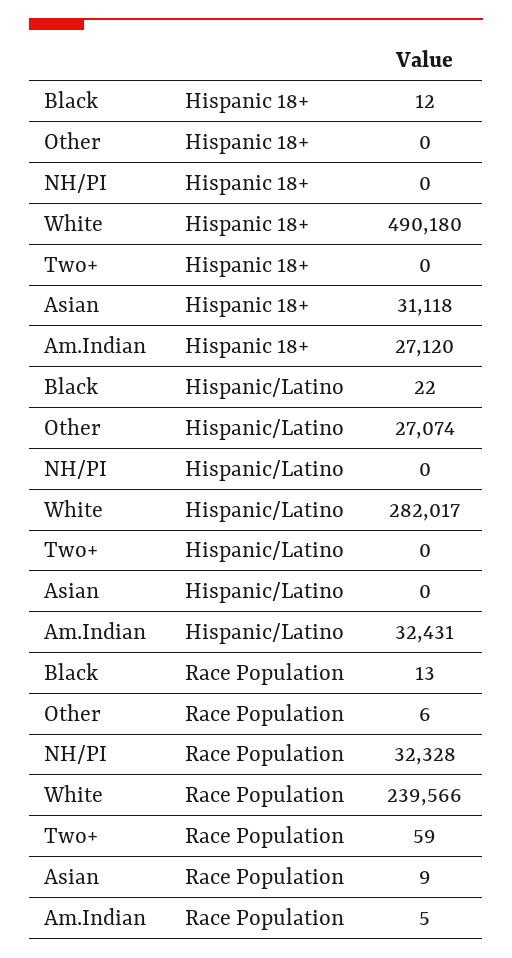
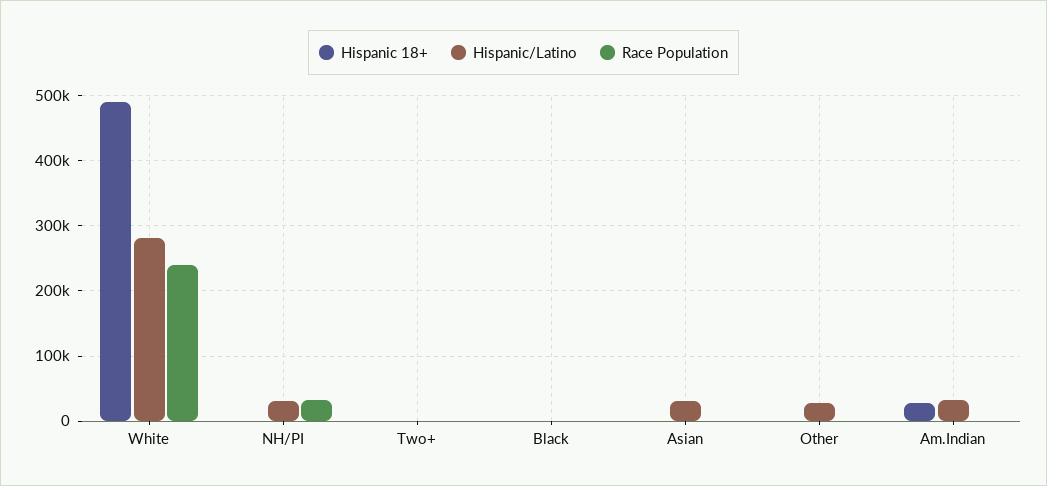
  {
    "Hispanic 18+": {
      "Black": 12,
      "Other": 0,
      "NH/PI": 0,
      "White": 490180,
      "Two+": 0,
-     "Asian": 31118,
+     "Asian": 0,
      "Am.Indian": 27120
    },
    "Hispanic/Latino": {
      "Black": 22,
      "Other": 27074,
-     "NH/PI": 0,
+     "NH/PI": 30000,
      "White": 282017,
      "Two+": 0,
-     "Asian": 0,
+     "Asian": 30000,
      "Am.Indian": 32431
    },
    "Race Population": {
      "Black": 13,
      "Other": 6,
      "NH/PI": 32328,
      "White": 239566,
      "Two+": 59,
      "Asian": 9,
      "Am.Indian": 5
    }
  }

